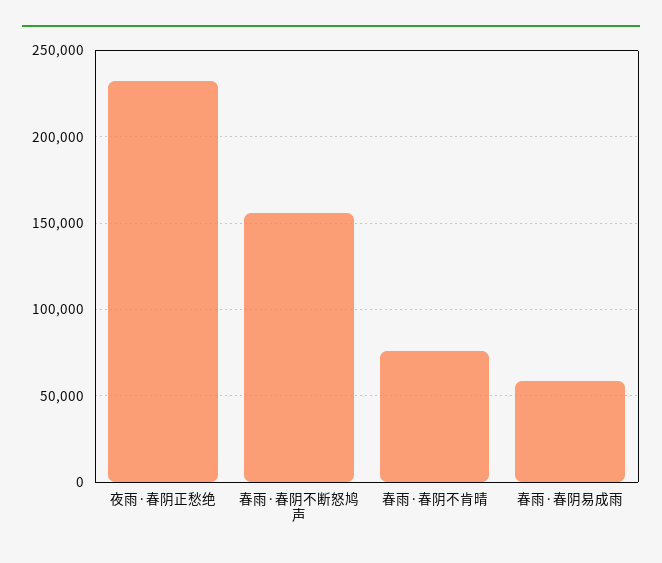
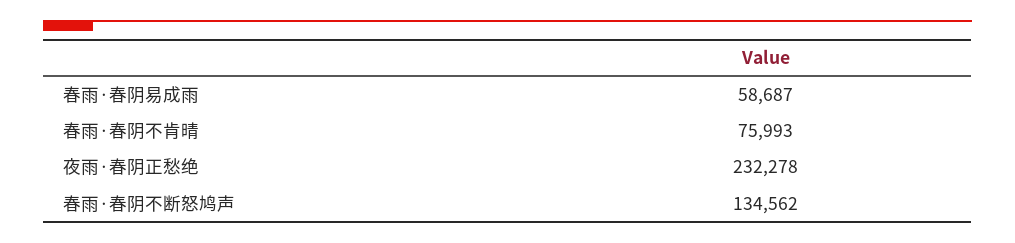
  {
    "夜雨·春阴正愁绝": 232278,
-   "春雨·春阴不断怒鸠声": 155000,
+   "春雨·春阴不断怒鸠声": 134562,
    "春雨·春阴不肯晴": 75993,
    "春雨·春阴易成雨": 58687
  }

